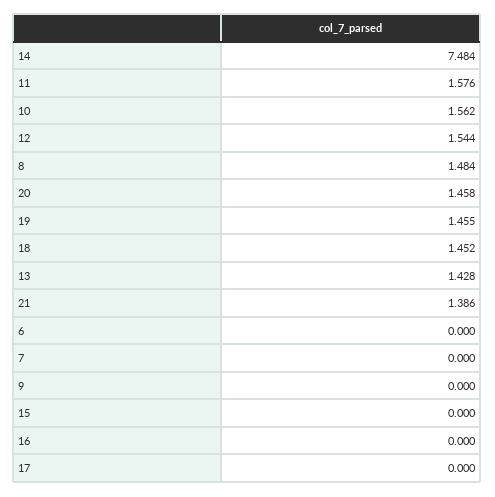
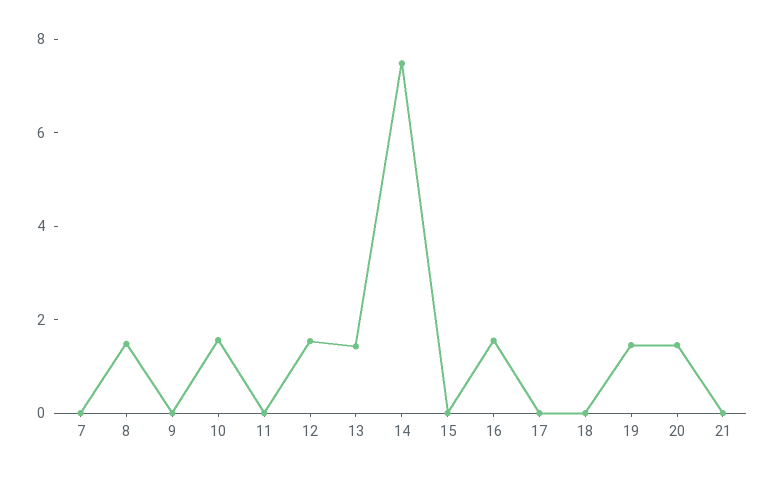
  {
    "14": 7.484,
-   "11": 1.576,
+   "11": 0,
    "10": 1.562,
    "12": 1.544,
    "8": 1.484,
    "20": 1.458,
    "19": 1.455,
-   "18": 1.452,
+   "18": 0,
    "13": 1.428,
-   "21": 1.386,
+   "21": 0,
-   "6": 0,
    "7": 0,
    "9": 0,
    "15": 0,
-   "16": 0,
+   "16": 1.5,
    "17": 0
  }

